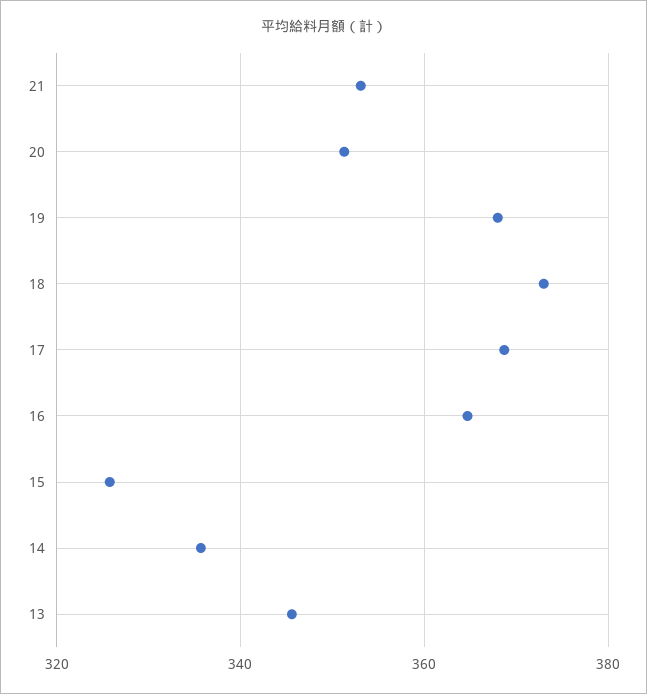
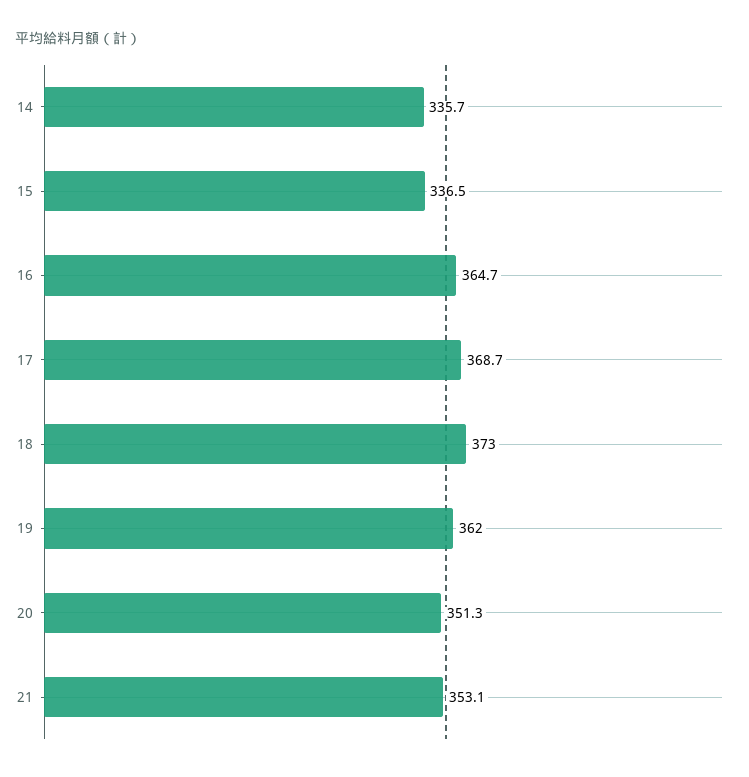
  {
    "21": 353.1,
    "20": 351.3,
-   "19": 368,
+   "19": 362,
    "18": 373,
    "17": 368.7,
    "16": 364.7,
-   "15": 326,
+   "15": 336.5,
-   "14": 335.7,
+   "14": 335.7
-   "13": 346
  }

